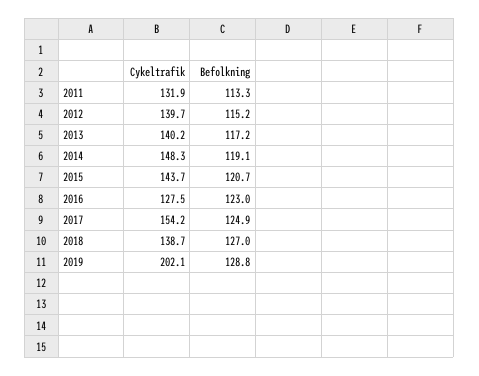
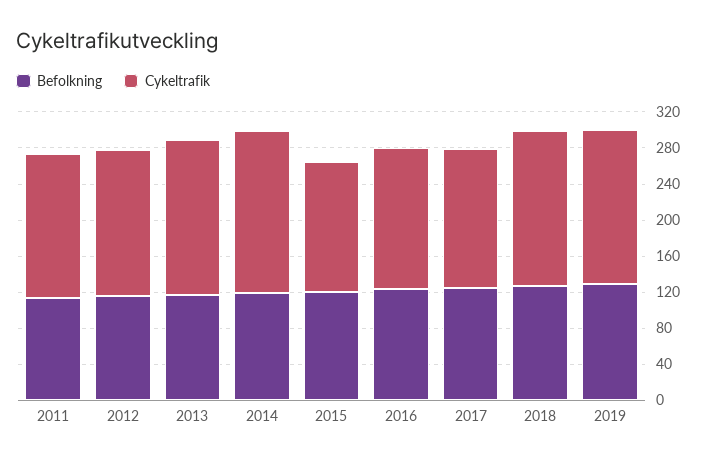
  {
    "Cykeltrafik": {
-     "2011": 131.9,
+     "2011": 160,
-     "2012": 139.7,
+     "2012": 160,
-     "2013": 140.2,
+     "2013": 170,
-     "2014": 148.3,
+     "2014": 180,
      "2015": 143.7,
-     "2016": 127.5,
+     "2016": 160,
      "2017": 154.2,
-     "2018": 138.7,
+     "2018": 170,
-     "2019": 202.1
+     "2019": 170
    },
    "Befolkning": {
      "2011": 113.3,
      "2012": 115.2,
      "2013": 117.2,
      "2014": 119.1,
      "2015": 120.7,
      "2016": 123,
      "2017": 124.9,
      "2018": 127,
      "2019": 128.8
    }
  }

